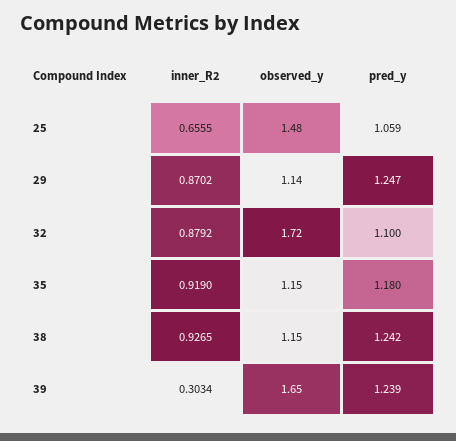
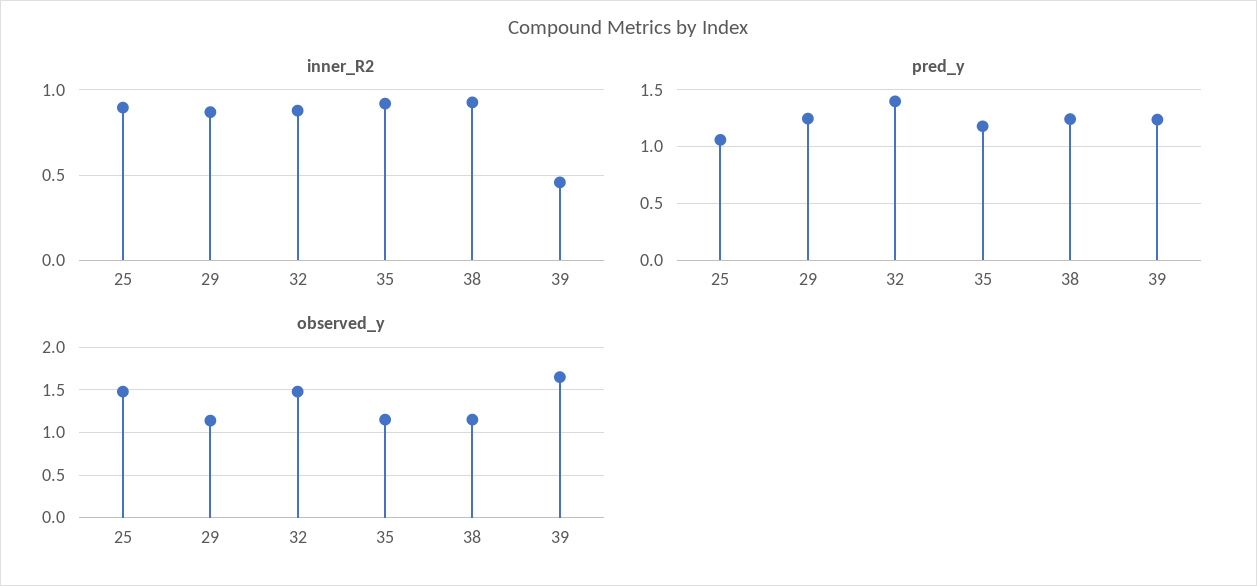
  {
    "inner_R2": {
-     "25": 0.6555,
+     "25": 0.9,
      "29": 0.8702,
      "32": 0.8792,
      "35": 0.919,
      "38": 0.9265,
-     "39": 0.3034
+     "39": 0.45
    },
    "observed_y": {
      "25": 1.48,
      "29": 1.14,
-     "32": 1.72,
+     "32": 1.5,
      "35": 1.15,
      "38": 1.15,
      "39": 1.65
    },
    "pred_y": {
      "25": 1.059,
      "29": 1.247,
-     "32": 1.1,
+     "32": 1.4,
      "35": 1.18,
      "38": 1.242,
      "39": 1.239
    }
  }

